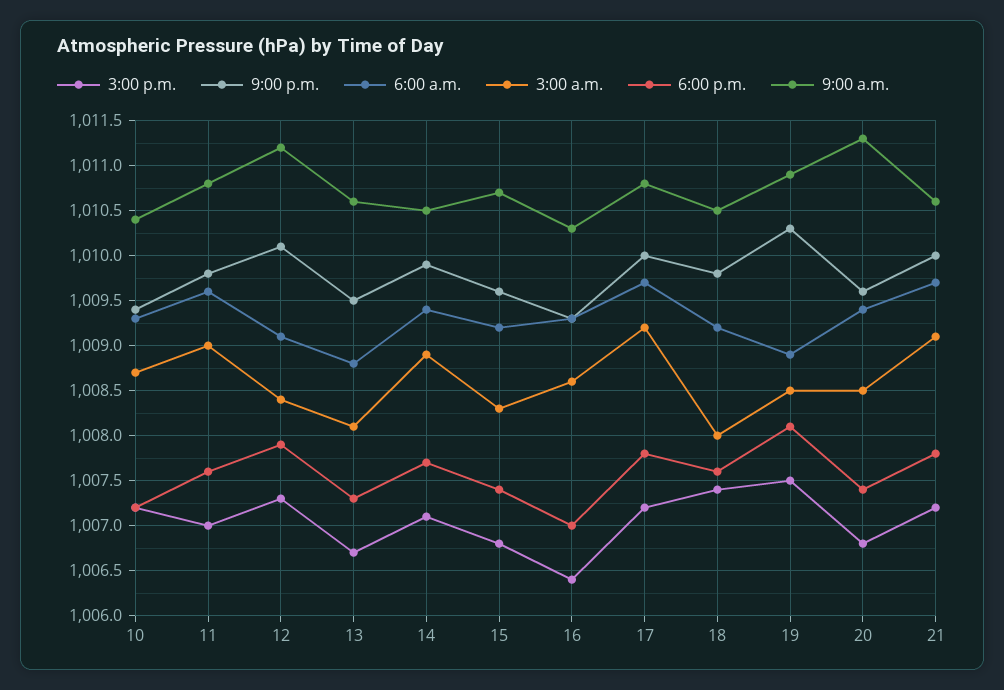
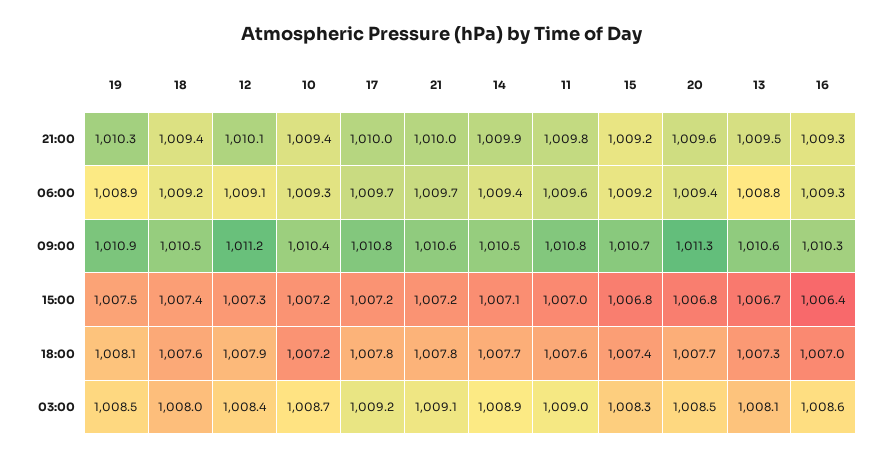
  {
    "3:00 p.m.": {
      "10": 1007.2,
      "11": 1007,
      "12": 1007.3,
      "13": 1006.7,
      "14": 1007.1,
      "15": 1006.8,
      "16": 1006.4,
      "17": 1007.2,
      "18": 1007.4,
      "19": 1007.5,
      "20": 1006.8,
      "21": 1007.2
    },
    "9:00 p.m.": {
      "10": 1009.4,
      "11": 1009.8,
      "12": 1010.1,
      "13": 1009.5,
      "14": 1009.9,
-     "15": 1009.6,
+     "15": 1009.2,
      "16": 1009.3,
      "17": 1010,
-     "18": 1009.8,
+     "18": 1009.4,
      "19": 1010.3,
      "20": 1009.6,
      "21": 1010
    },
    "6:00 a.m.": {
      "10": 1009.3,
      "11": 1009.6,
      "12": 1009.1,
      "13": 1008.8,
      "14": 1009.4,
      "15": 1009.2,
      "16": 1009.3,
      "17": 1009.7,
      "18": 1009.2,
      "19": 1008.9,
      "20": 1009.4,
      "21": 1009.7
    },
    "3:00 a.m.": {
      "10": 1008.7,
      "11": 1009,
      "12": 1008.4,
      "13": 1008.1,
      "14": 1008.9,
      "15": 1008.3,
      "16": 1008.6,
      "17": 1009.2,
      "18": 1008,
      "19": 1008.5,
      "20": 1008.5,
      "21": 1009.1
    },
    "6:00 p.m.": {
      "10": 1007.2,
      "11": 1007.6,
      "12": 1007.9,
      "13": 1007.3,
      "14": 1007.7,
      "15": 1007.4,
      "16": 1007,
      "17": 1007.8,
      "18": 1007.6,
      "19": 1008.1,
-     "20": 1007.4,
+     "20": 1007.7,
      "21": 1007.8
    },
    "9:00 a.m.": {
      "10": 1010.4,
      "11": 1010.8,
      "12": 1011.2,
      "13": 1010.6,
      "14": 1010.5,
      "15": 1010.7,
      "16": 1010.3,
      "17": 1010.8,
      "18": 1010.5,
      "19": 1010.9,
      "20": 1011.3,
      "21": 1010.6
    }
  }

